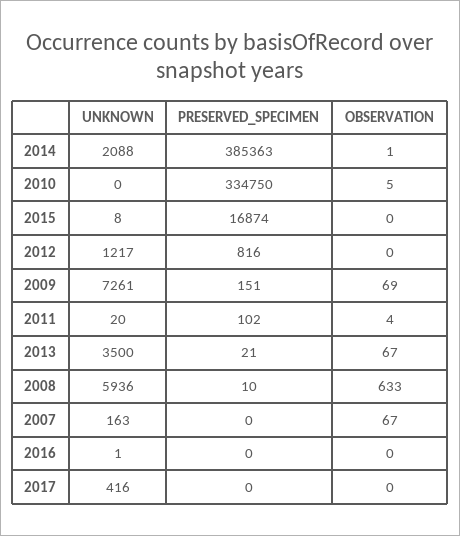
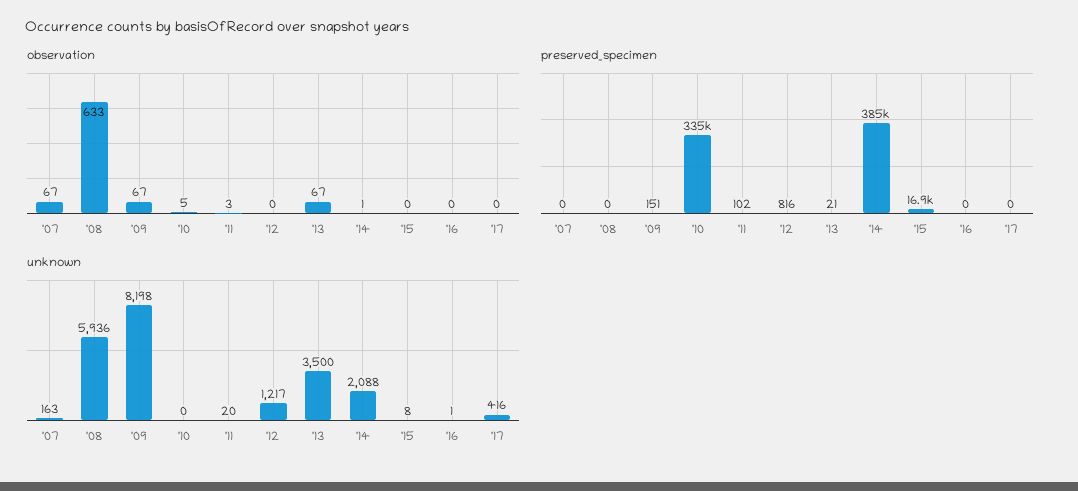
  {
    "UNKNOWN": {
      "2014": 2088,
      "2010": 0,
      "2015": 8,
      "2012": 1217,
-     "2009": 7261,
+     "2009": 8198,
      "2011": 20,
      "2013": 3500,
      "2008": 5936,
      "2007": 163,
      "2016": 1,
      "2017": 416
    },
    "PRESERVED_SPECIMEN": {
      "2014": 385363,
      "2010": 334750,
      "2015": 16874,
      "2012": 816,
      "2009": 151,
      "2011": 102,
      "2013": 21,
-     "2008": 10,
+     "2008": 0,
      "2007": 0,
      "2016": 0,
      "2017": 0
    },
    "OBSERVATION": {
      "2014": 1,
      "2010": 5,
      "2015": 0,
      "2012": 0,
-     "2009": 69,
+     "2009": 67,
-     "2011": 4,
+     "2011": 3,
      "2013": 67,
      "2008": 633,
      "2007": 67,
      "2016": 0,
      "2017": 0
    }
  }

